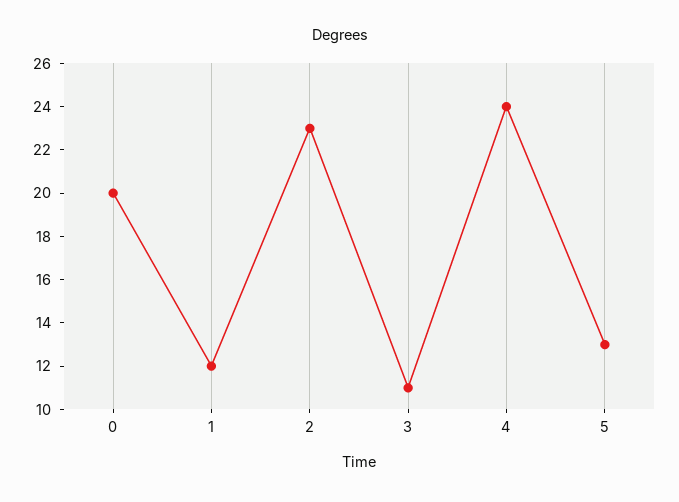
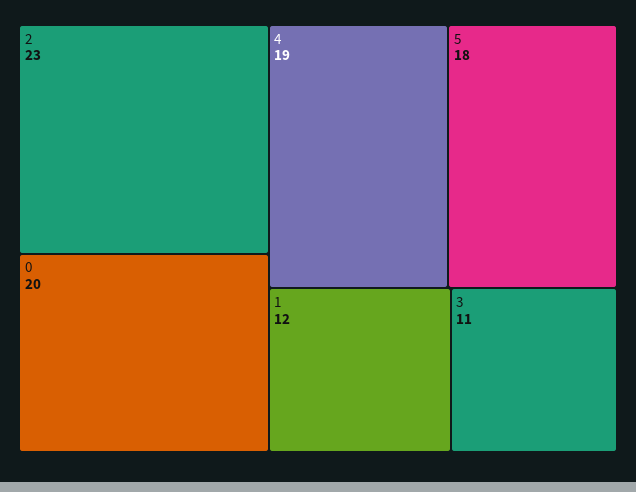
  {
    "0": 20,
    "1": 12,
    "2": 23,
    "3": 11,
-   "4": 24,
+   "4": 19,
-   "5": 13
+   "5": 18
  }

